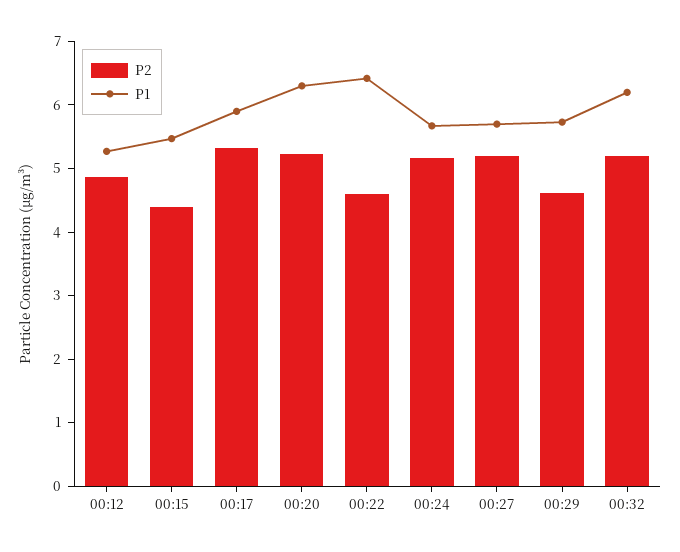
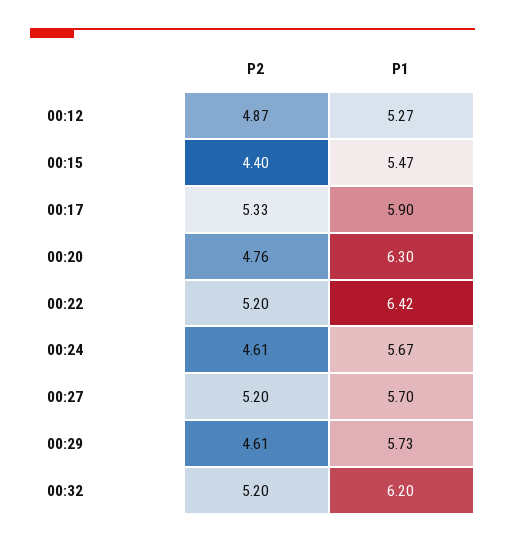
  {
    "P2": {
      "00:12": 4.87,
      "00:15": 4.4,
      "00:17": 5.33,
-     "00:20": 5.2,
+     "00:20": 4.76,
-     "00:22": 4.6,
+     "00:22": 5.2,
-     "00:24": 5.2,
+     "00:24": 4.61,
      "00:27": 5.2,
      "00:29": 4.61,
      "00:32": 5.2
    },
    "P1": {
      "00:12": 5.27,
      "00:15": 5.47,
      "00:17": 5.9,
      "00:20": 6.3,
      "00:22": 6.42,
      "00:24": 5.67,
      "00:27": 5.7,
      "00:29": 5.73,
      "00:32": 6.2
    }
  }

